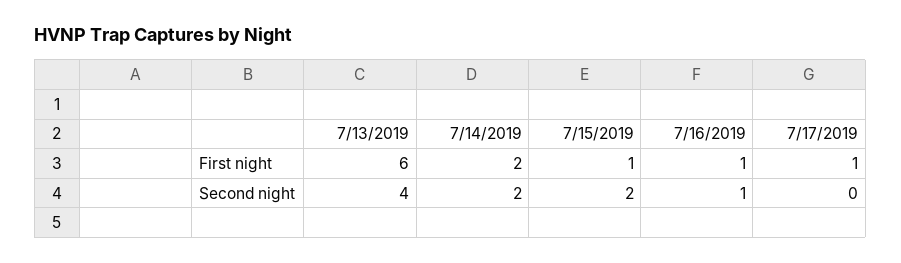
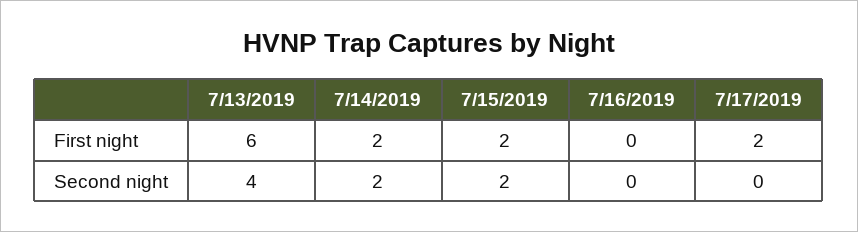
  {
    "7/13/2019": {
      "First night": 6,
      "Second night": 4
    },
    "7/14/2019": {
      "First night": 2,
      "Second night": 2
    },
    "7/15/2019": {
-     "First night": 1,
+     "First night": 2,
      "Second night": 2
    },
    "7/16/2019": {
-     "First night": 1,
+     "First night": 0,
-     "Second night": 1
+     "Second night": 0
    },
    "7/17/2019": {
-     "First night": 1,
+     "First night": 2,
      "Second night": 0
    }
  }

